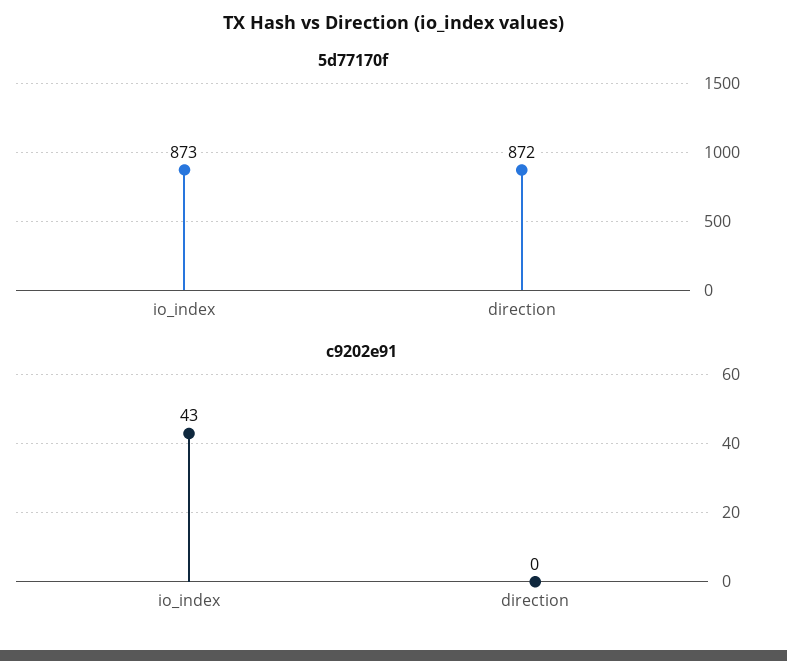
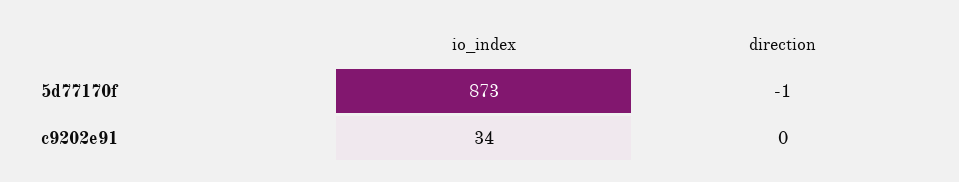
  {
    "5d77170f": {
      "io_index": 873,
-     "direction": 872
+     "direction": -1
    },
    "c9202e91": {
-     "io_index": 43,
+     "io_index": 34,
      "direction": 0
    }
  }

